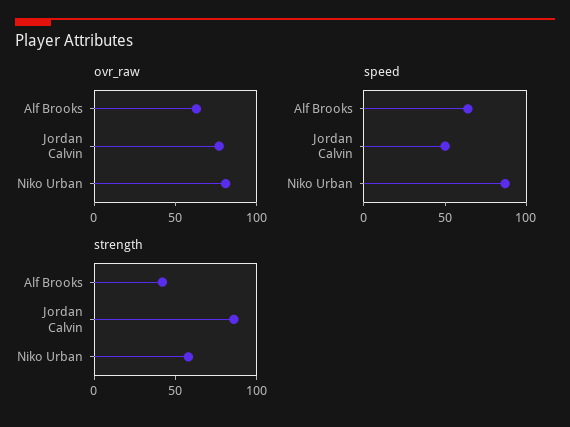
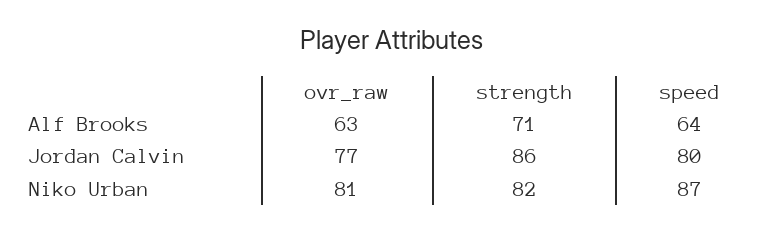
  {
    "ovr_raw": {
      "Alf Brooks": 63,
      "Jordan Calvin": 77,
      "Niko Urban": 81
    },
    "speed": {
      "Alf Brooks": 64,
-     "Jordan Calvin": 50,
+     "Jordan Calvin": 80,
      "Niko Urban": 87
    },
    "strength": {
-     "Alf Brooks": 40,
+     "Alf Brooks": 71,
      "Jordan Calvin": 86,
-     "Niko Urban": 60
+     "Niko Urban": 82
    }
  }

